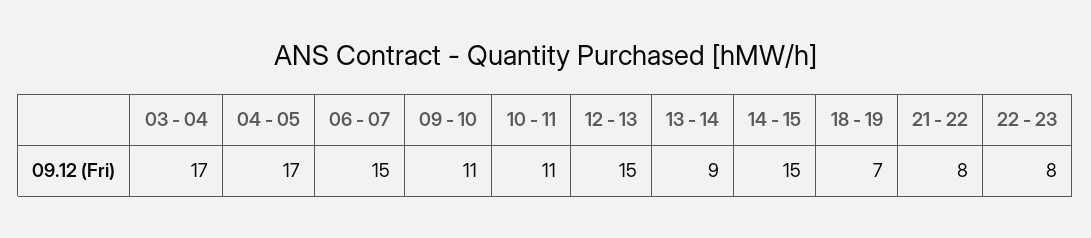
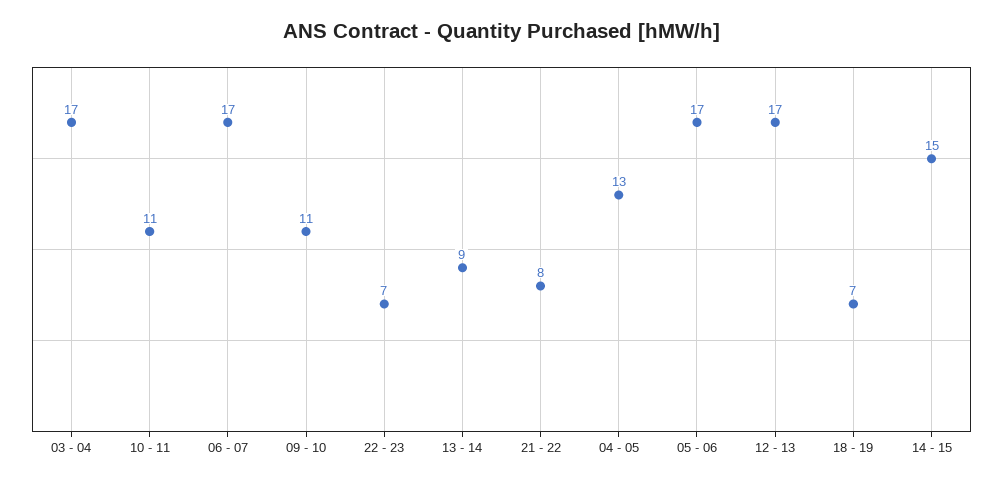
  {
    "03 - 04": 17,
-   "04 - 05": 17,
+   "04 - 05": 13,
-   "06 - 07": 15,
+   "06 - 07": 17,
    "09 - 10": 11,
    "10 - 11": 11,
-   "12 - 13": 15,
+   "12 - 13": 17,
    "13 - 14": 9,
    "14 - 15": 15,
    "18 - 19": 7,
    "21 - 22": 8,
-   "22 - 23": 8
+   "22 - 23": 7,
+   "05 - 06": 17
  }

